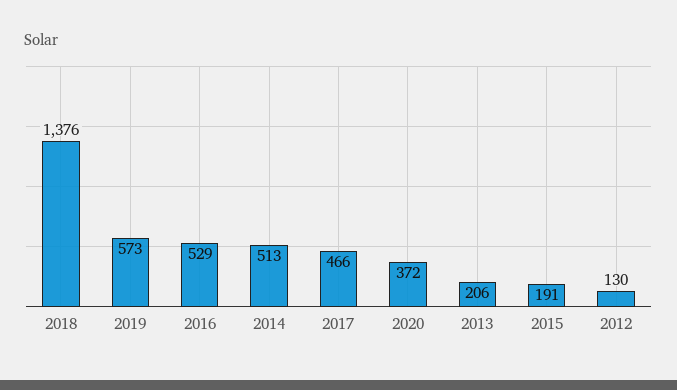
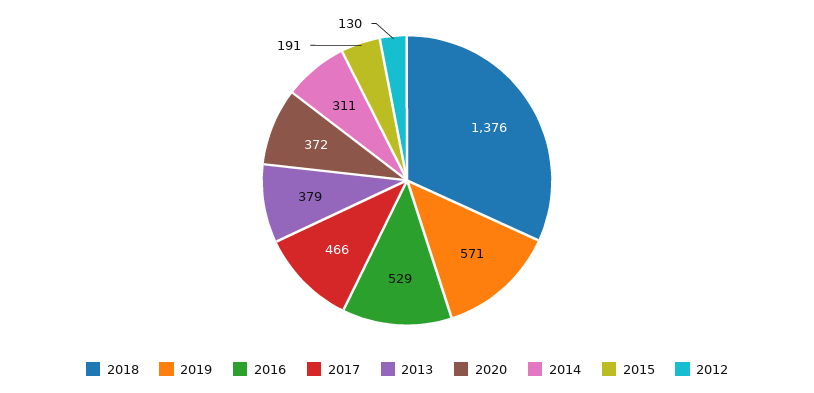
  {
    "2018": 1376,
-   "2019": 573,
+   "2019": 571,
    "2016": 529,
-   "2014": 513,
+   "2014": 311,
    "2017": 466,
    "2020": 372,
-   "2013": 206,
+   "2013": 379,
    "2015": 191,
    "2012": 130
  }

